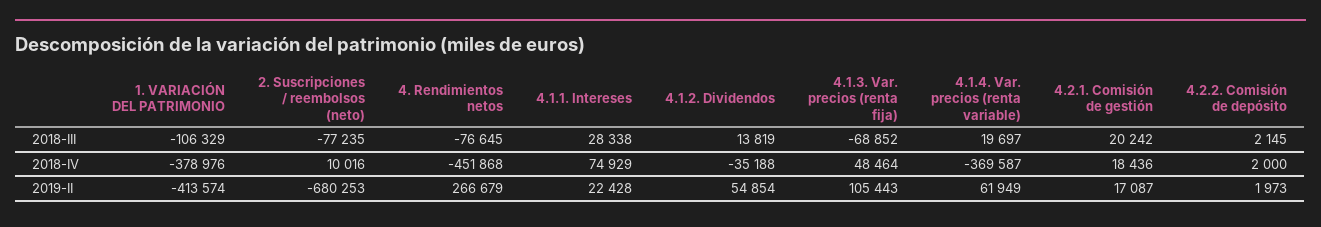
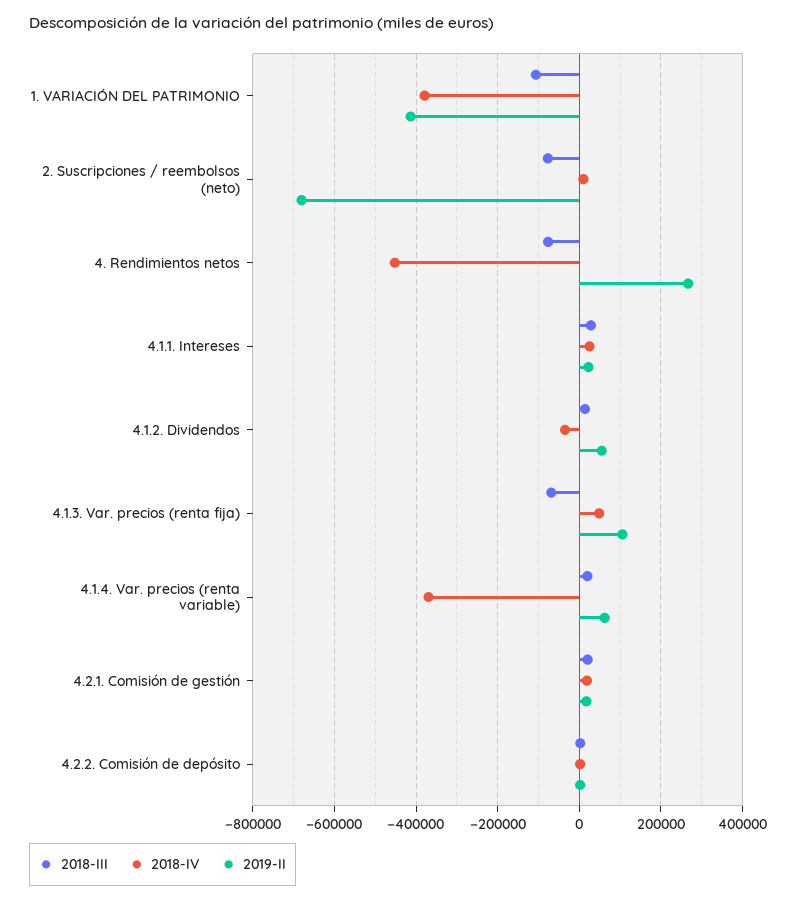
  {
    "2018-III": {
      "1. VARIACIÓN DEL PATRIMONIO": -106329,
      "2. Suscripciones / reembolsos (neto)": -77235,
      "4. Rendimientos netos": -76645,
      "4.1.1. Intereses": 28338,
      "4.1.2. Dividendos": 13819,
      "4.1.3. Var. precios (renta fija)": -68852,
      "4.1.4. Var. precios (renta variable)": 19697,
      "4.2.1. Comisión de gestión": 20242,
      "4.2.2. Comisión de depósito": 2145
    },
    "2018-IV": {
      "1. VARIACIÓN DEL PATRIMONIO": -378976,
      "2. Suscripciones / reembolsos (neto)": 10016,
      "4. Rendimientos netos": -451868,
-     "4.1.1. Intereses": 74929,
+     "4.1.1. Intereses": 20000,
      "4.1.2. Dividendos": -35188,
      "4.1.3. Var. precios (renta fija)": 48464,
      "4.1.4. Var. precios (renta variable)": -369587,
      "4.2.1. Comisión de gestión": 18436,
      "4.2.2. Comisión de depósito": 2000
    },
    "2019-II": {
      "1. VARIACIÓN DEL PATRIMONIO": -413574,
      "2. Suscripciones / reembolsos (neto)": -680253,
      "4. Rendimientos netos": 266679,
      "4.1.1. Intereses": 22428,
      "4.1.2. Dividendos": 54854,
      "4.1.3. Var. precios (renta fija)": 105443,
      "4.1.4. Var. precios (renta variable)": 61949,
      "4.2.1. Comisión de gestión": 17087,
      "4.2.2. Comisión de depósito": 1973
    }
  }

